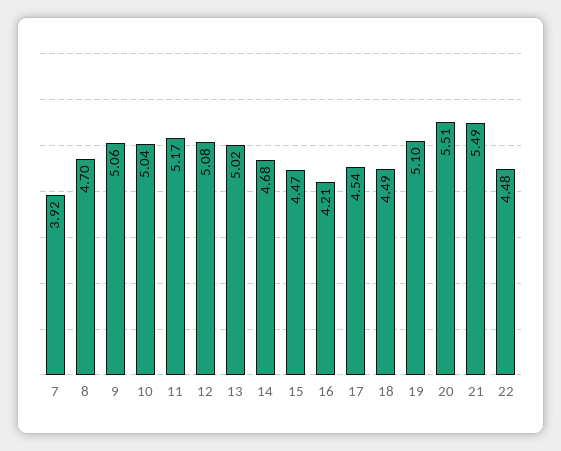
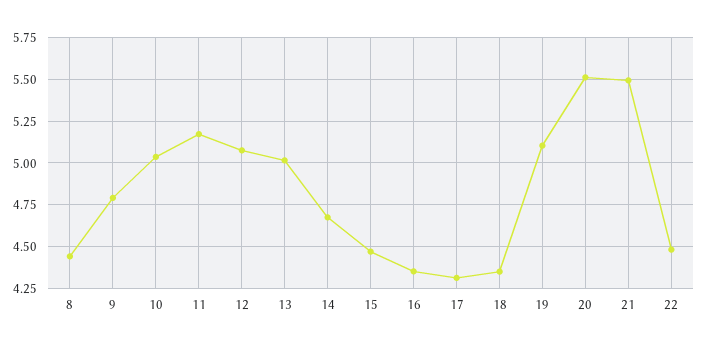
  {
-   "7": 3.92,
-   "8": 4.7,
+   "8": 4.45,
-   "9": 5.06,
+   "9": 4.8,
    "10": 5.04,
    "11": 5.17,
    "12": 5.08,
    "13": 5.02,
    "14": 4.68,
    "15": 4.47,
-   "16": 4.21,
+   "16": 4.35,
-   "17": 4.54,
+   "17": 4.3,
-   "18": 4.49,
+   "18": 4.35,
    "19": 5.1,
    "20": 5.51,
    "21": 5.49,
    "22": 4.48
  }

